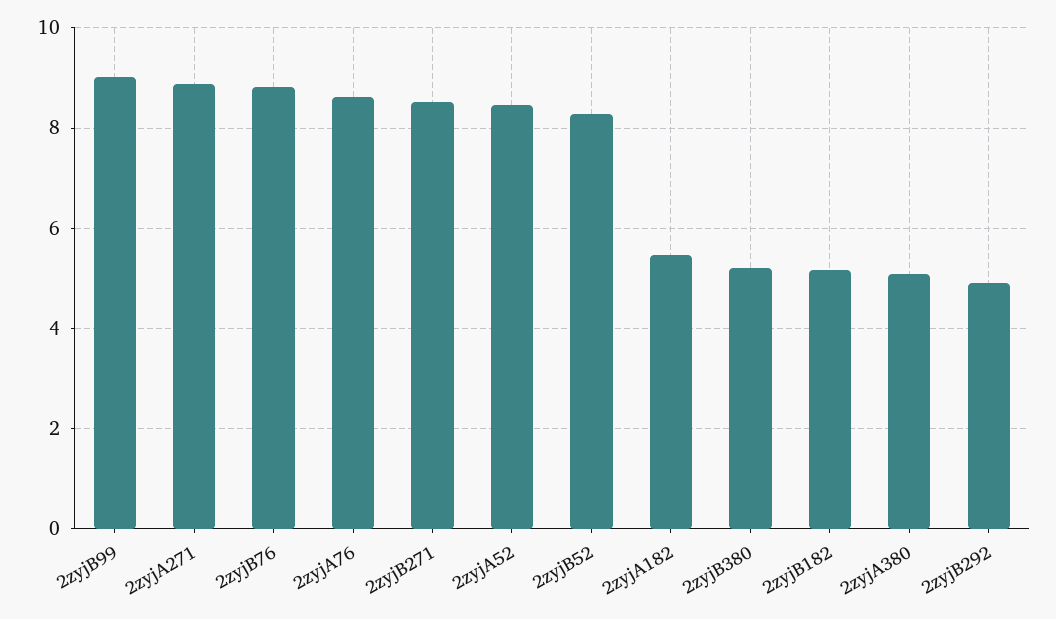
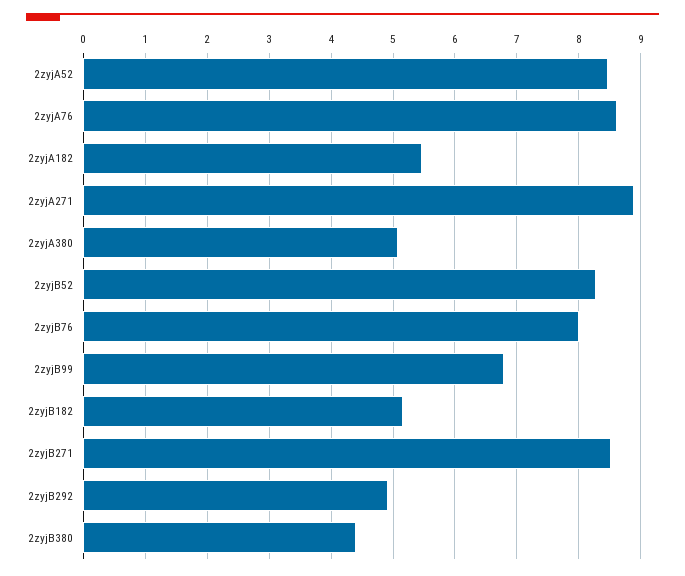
  {
-   "2zyjB99": 9,
+   "2zyjB99": 6.8,
    "2zyjA271": 8.9,
-   "2zyjB76": 8.8,
+   "2zyjB76": 8,
    "2zyjA76": 8.6,
    "2zyjB271": 8.5,
    "2zyjA52": 8.5,
    "2zyjB52": 8.3,
    "2zyjA182": 5.5,
-   "2zyjB380": 5.2,
+   "2zyjB380": 4.4,
    "2zyjB182": 5.2,
    "2zyjA380": 5.1,
    "2zyjB292": 4.9
  }

